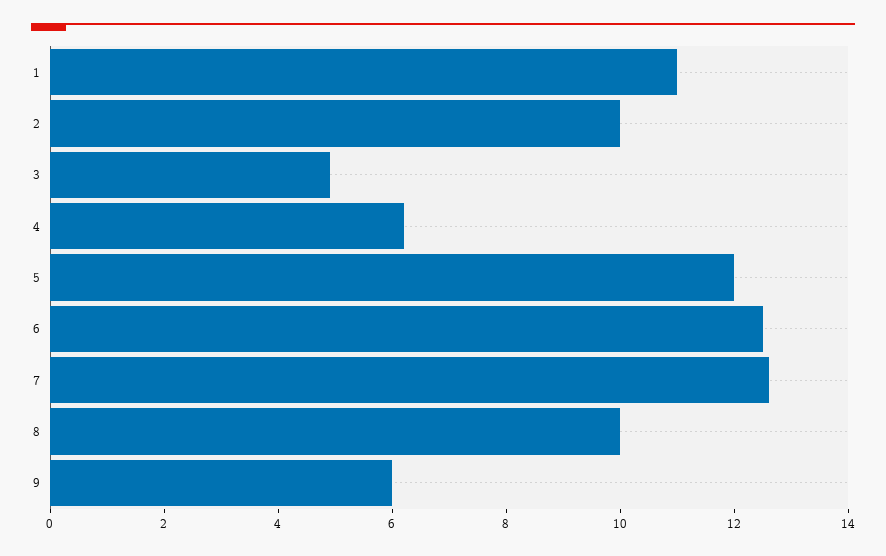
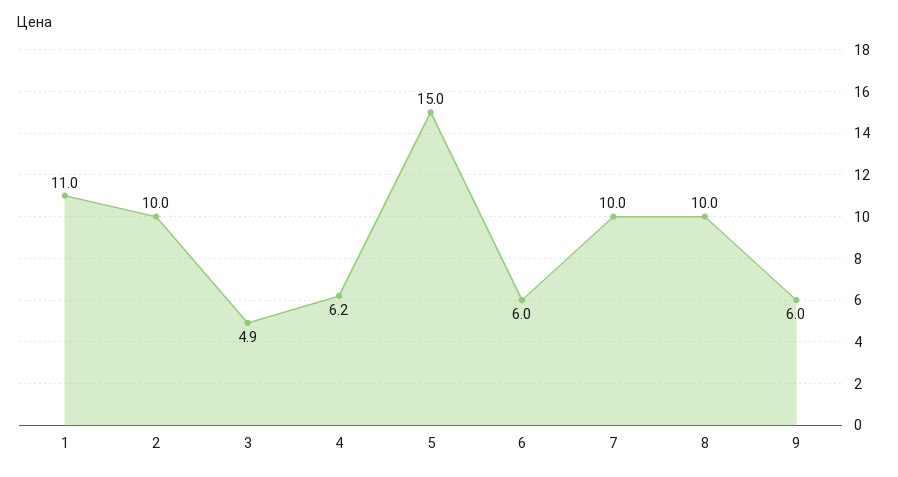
  {
    "1": 11,
    "2": 10,
    "3": 4.9,
    "4": 6.2,
-   "5": 12,
+   "5": 15,
-   "6": 12.5,
+   "6": 6,
-   "7": 12.5,
+   "7": 10,
    "8": 10,
    "9": 6
  }

